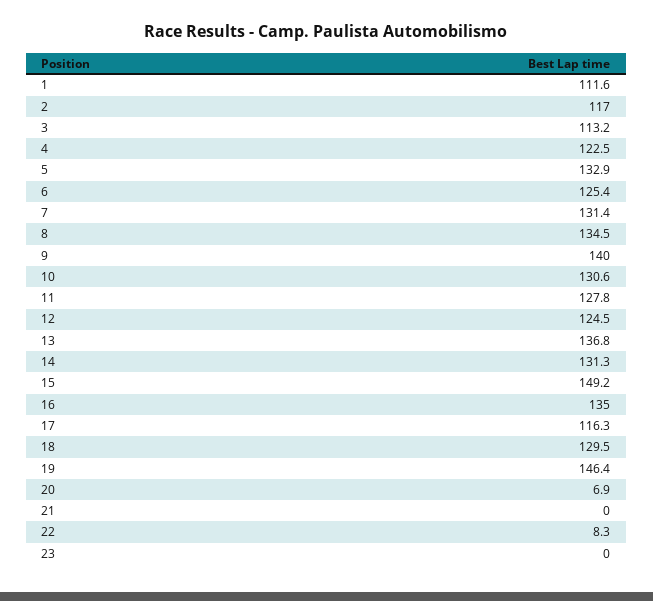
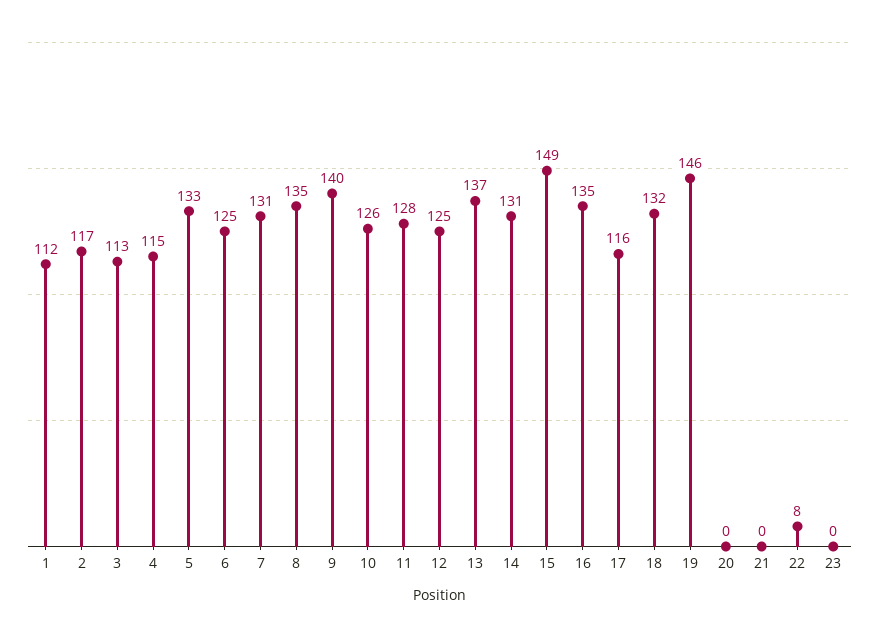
  {
    "1": 111.6,
    "2": 117,
    "3": 113.2,
-   "4": 122.5,
+   "4": 115,
    "5": 132.9,
    "6": 125.4,
    "7": 131.4,
    "8": 134.5,
    "9": 140,
-   "10": 130.6,
+   "10": 126,
    "11": 127.8,
    "12": 124.5,
    "13": 136.8,
    "14": 131.3,
    "15": 149.2,
    "16": 135,
    "17": 116.3,
-   "18": 129.5,
+   "18": 132,
    "19": 146.4,
-   "20": 6.9,
+   "20": 0,
    "21": 0,
    "22": 8.3,
    "23": 0
  }

